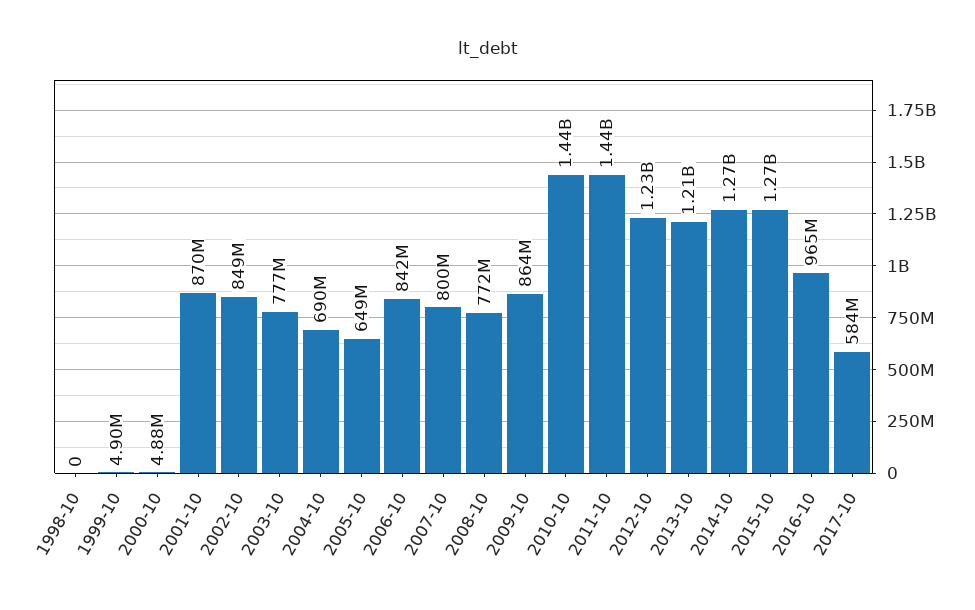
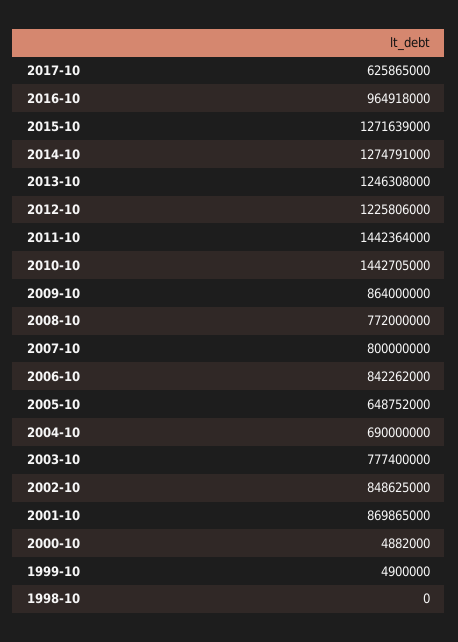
  {
    "1998-10": 0,
    "1999-10": 4900000,
    "2000-10": 4882000,
    "2001-10": 869865000,
    "2002-10": 848625000,
    "2003-10": 777400000,
    "2004-10": 690000000,
    "2005-10": 648752000,
    "2006-10": 842262000,
    "2007-10": 800000000,
    "2008-10": 772000000,
    "2009-10": 864000000,
    "2010-10": 1442705000,
    "2011-10": 1442364000,
    "2012-10": 1225806000,
-   "2013-10": 1210000000,
+   "2013-10": 1246308000,
    "2014-10": 1274791000,
    "2015-10": 1271639000,
    "2016-10": 964918000,
-   "2017-10": 584000000
+   "2017-10": 625865000
  }

